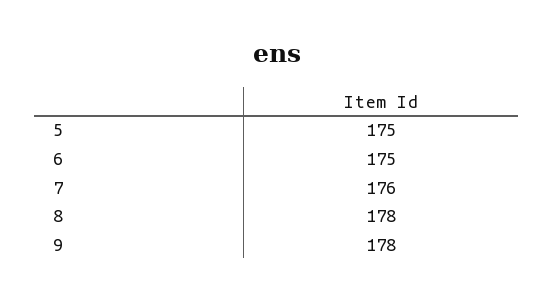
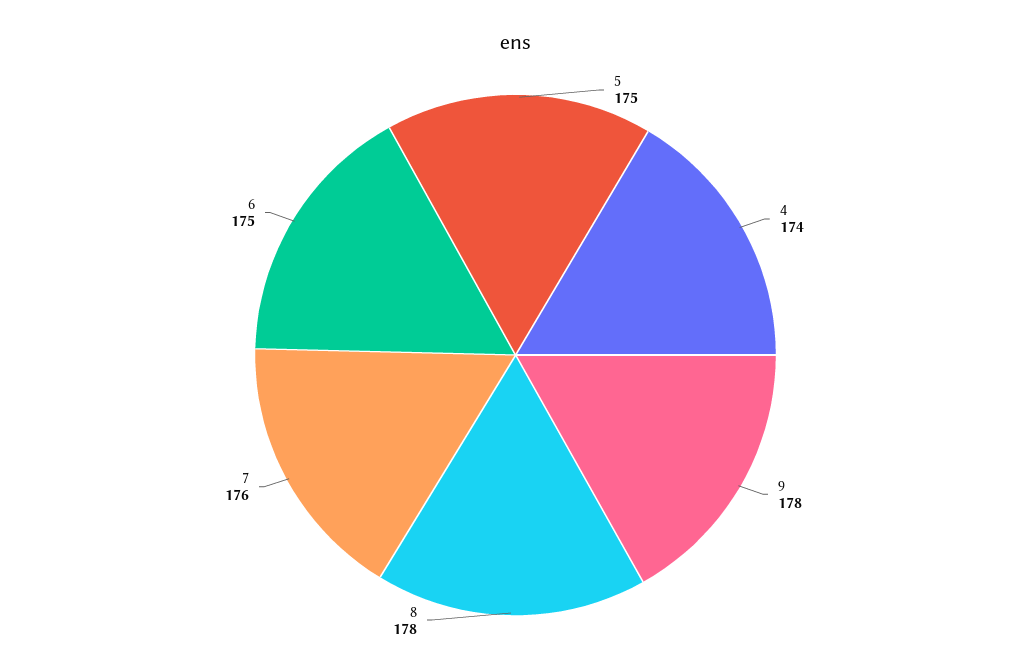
  {
    "5": 175,
    "6": 175,
    "7": 176,
    "8": 178,
-   "9": 178
+   "9": 178,
+   "4": 174
  }

